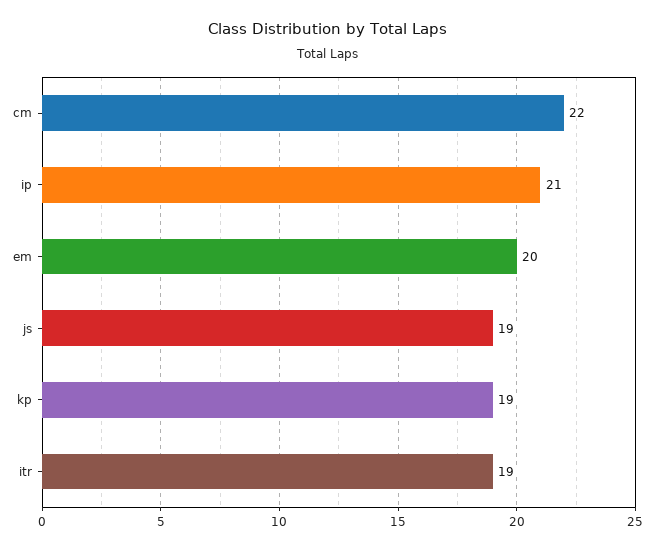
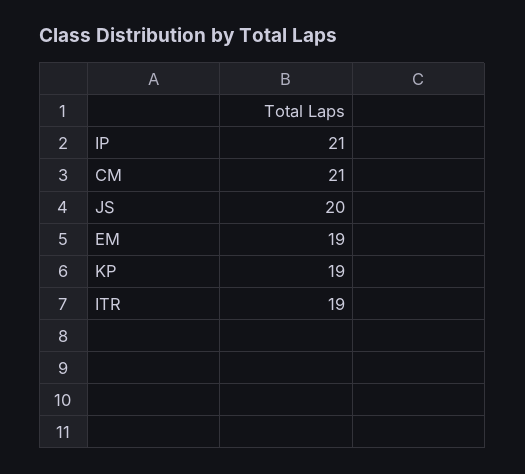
  {
-   "cm": 22,
+   "cm": 21,
    "ip": 21,
-   "em": 20,
+   "em": 19,
-   "js": 19,
+   "js": 20,
    "kp": 19,
    "itr": 19
  }

